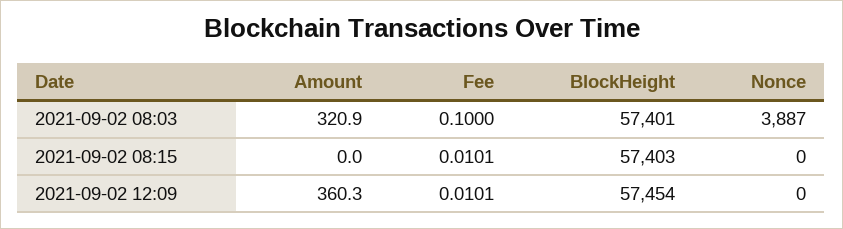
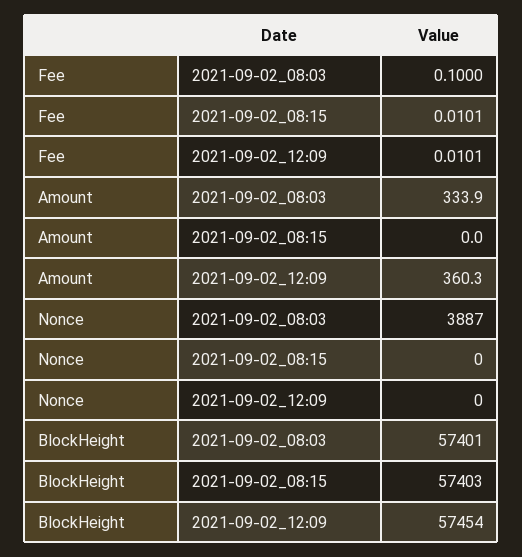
  {
    "Amount": {
-     "2021-09-02 08:03": 320.9,
+     "2021-09-02 08:03": 333.9,
      "2021-09-02 08:15": 0,
      "2021-09-02 12:09": 360.3
    },
    "Fee": {
      "2021-09-02 08:03": 0.1,
      "2021-09-02 08:15": 0.0101,
      "2021-09-02 12:09": 0.0101
    },
    "BlockHeight": {
      "2021-09-02 08:03": 57401,
      "2021-09-02 08:15": 57403,
      "2021-09-02 12:09": 57454
    },
    "Nonce": {
      "2021-09-02 08:03": 3887,
      "2021-09-02 08:15": 0,
      "2021-09-02 12:09": 0
    }
  }

